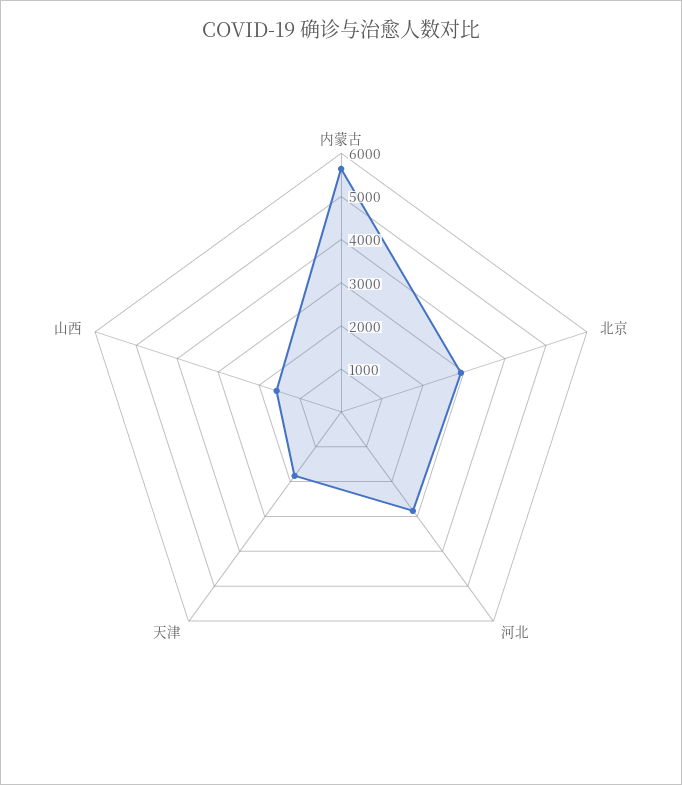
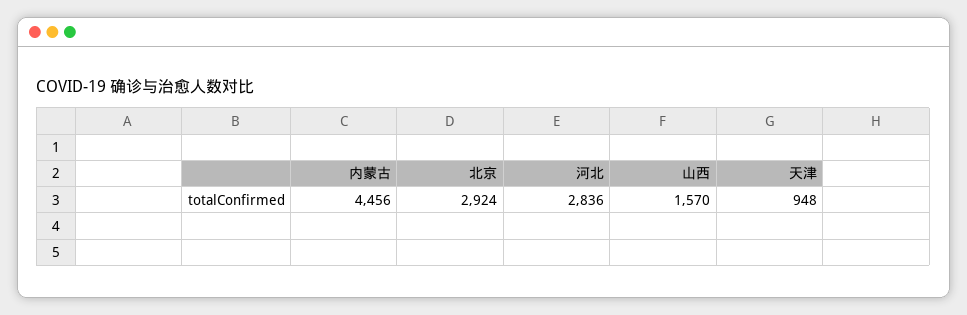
  {
-   "内蒙古": 5600,
+   "内蒙古": 4456,
    "北京": 2924,
    "河北": 2836,
-   "天津": 1800,
+   "天津": 948,
    "山西": 1570
  }

